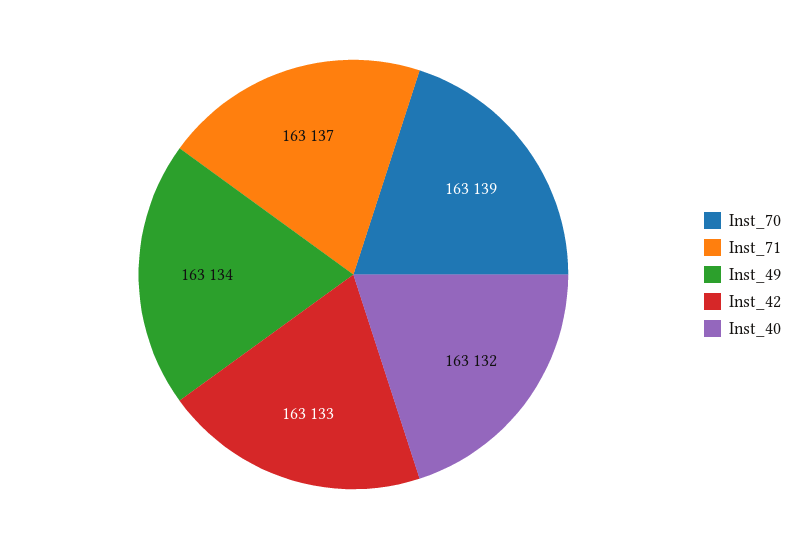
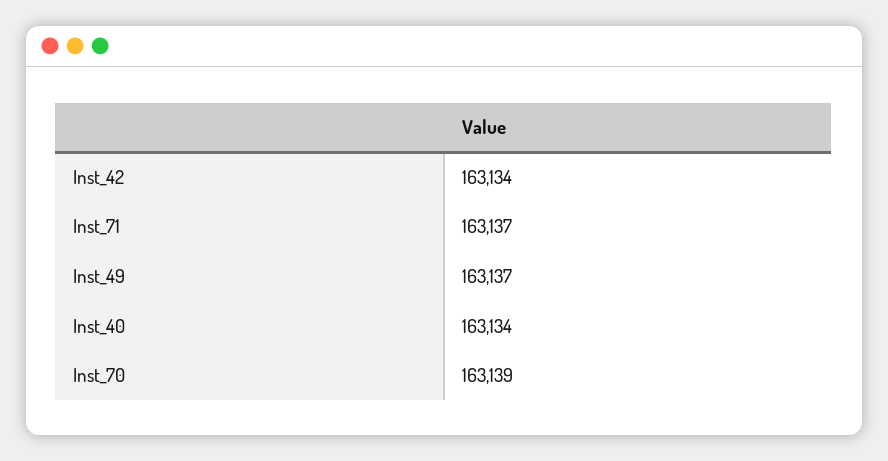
  {
    "Inst_70": 163139,
    "Inst_71": 163137,
-   "Inst_49": 163134,
+   "Inst_49": 163137,
-   "Inst_42": 163133,
+   "Inst_42": 163134,
-   "Inst_40": 163132
+   "Inst_40": 163134
  }

